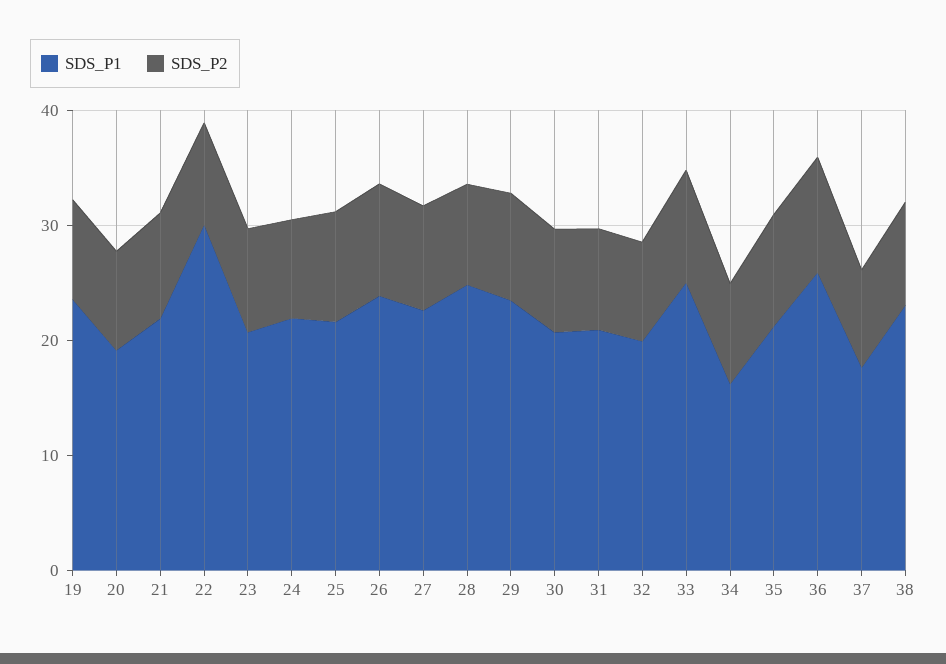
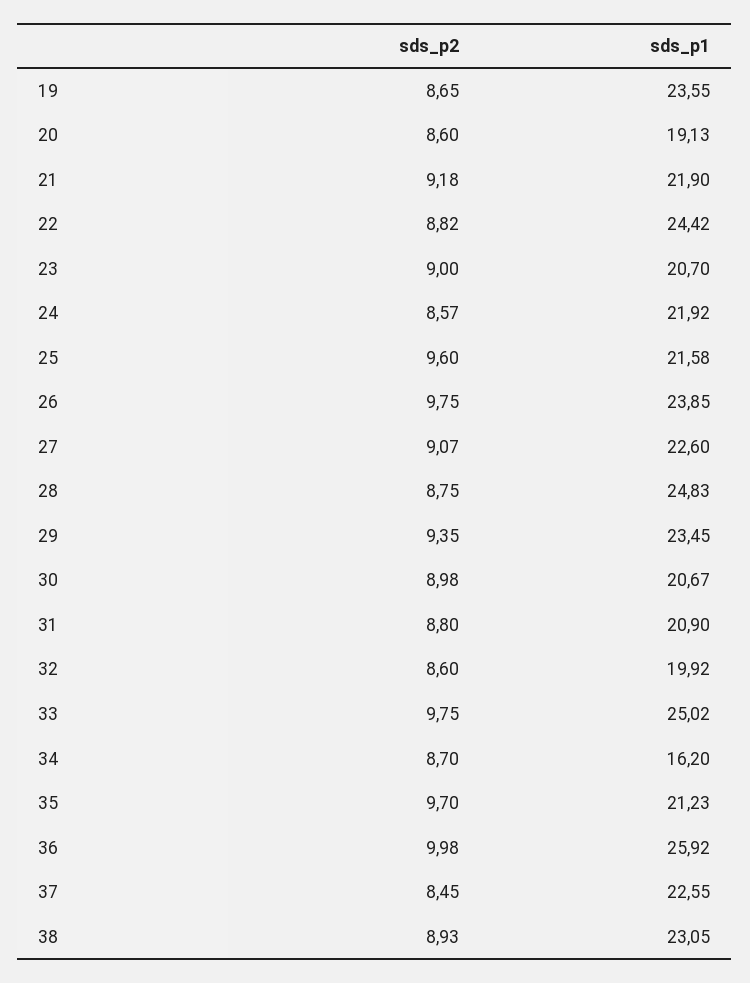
  {
    "SDS_P1": {
      "19": 23.55,
      "20": 19.13,
      "21": 21.9,
-     "22": 30,
+     "22": 24.42,
      "23": 20.7,
      "24": 21.92,
      "25": 21.58,
      "26": 23.85,
      "27": 22.6,
      "28": 24.83,
      "29": 23.45,
      "30": 20.67,
      "31": 20.9,
      "32": 19.92,
      "33": 25.02,
      "34": 16.2,
      "35": 21.23,
      "36": 25.92,
-     "37": 18,
+     "37": 22.55,
      "38": 23.05
    },
    "SDS_P2": {
      "19": 8.65,
      "20": 8.6,
      "21": 9.18,
      "22": 8.82,
      "23": 9,
      "24": 8.57,
      "25": 9.6,
      "26": 9.75,
      "27": 9.07,
      "28": 8.75,
      "29": 9.35,
      "30": 8.98,
      "31": 8.8,
      "32": 8.6,
      "33": 9.75,
      "34": 8.7,
      "35": 9.7,
      "36": 9.98,
      "37": 8.45,
      "38": 8.93
    }
  }

